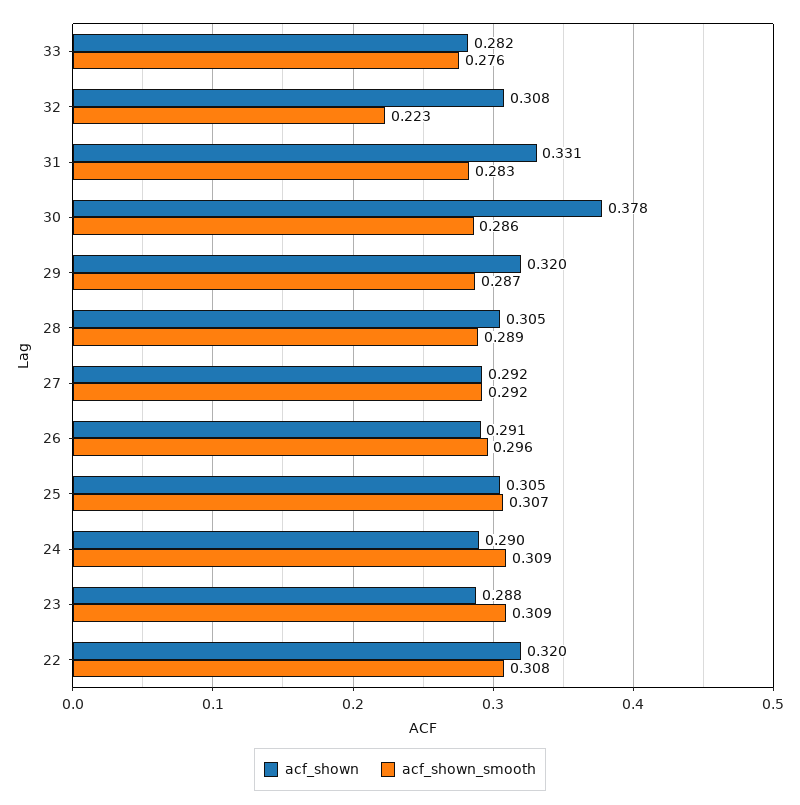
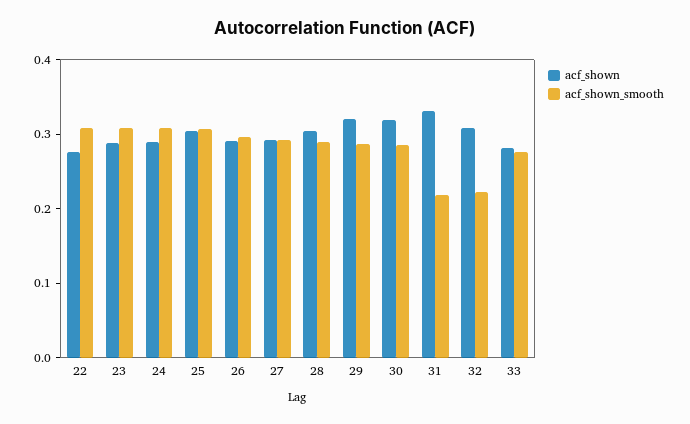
  {
    "acf_shown": {
      "33": 0.282,
      "32": 0.308,
      "31": 0.331,
-     "30": 0.378,
+     "30": 0.32,
      "29": 0.32,
      "28": 0.305,
      "27": 0.292,
      "26": 0.291,
      "25": 0.305,
      "24": 0.29,
      "23": 0.288,
-     "22": 0.32
+     "22": 0.28
    },
    "acf_shown_smooth": {
      "33": 0.276,
      "32": 0.223,
-     "31": 0.283,
+     "31": 0.22,
      "30": 0.286,
      "29": 0.287,
      "28": 0.289,
      "27": 0.292,
      "26": 0.296,
      "25": 0.307,
      "24": 0.309,
      "23": 0.309,
      "22": 0.308
    }
  }

